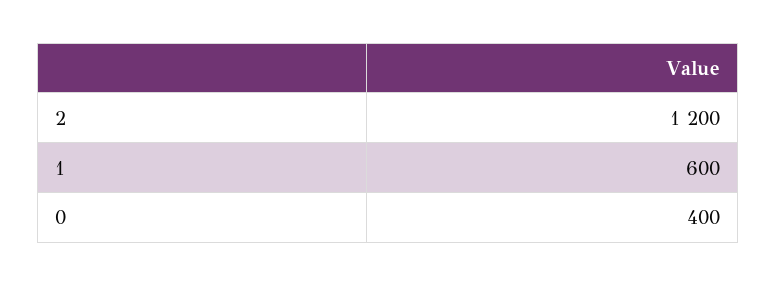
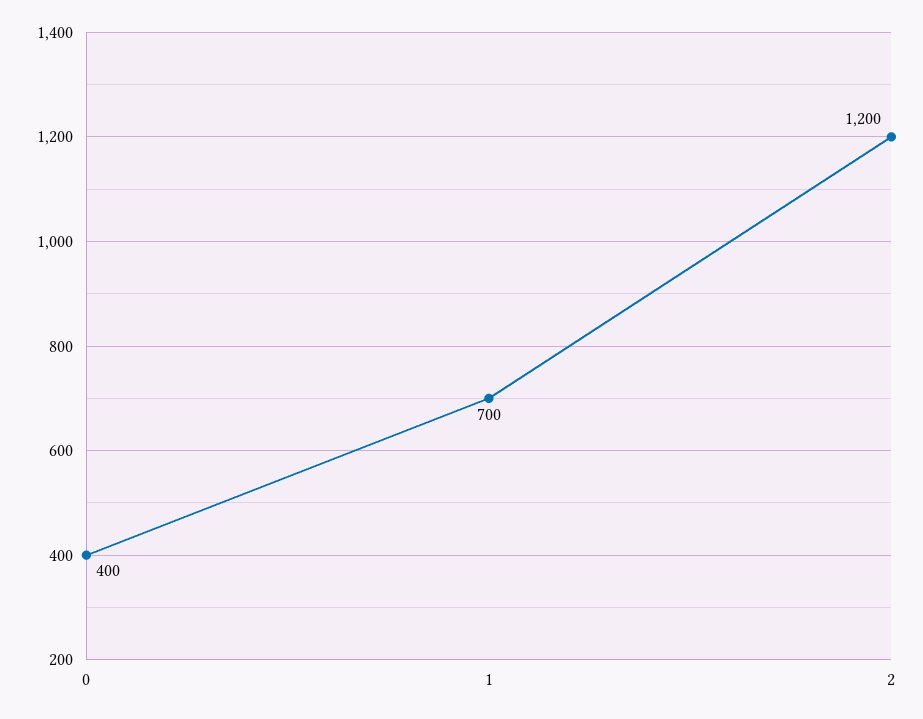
  {
    "2": 1200,
-   "1": 600,
+   "1": 700,
    "0": 400
  }

